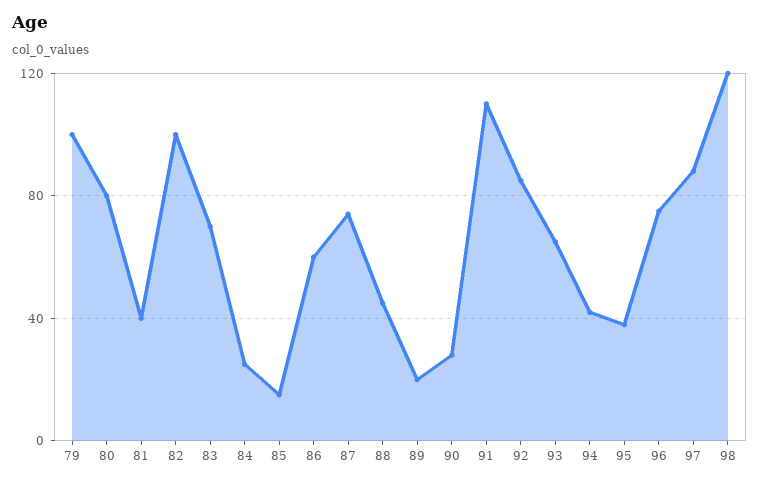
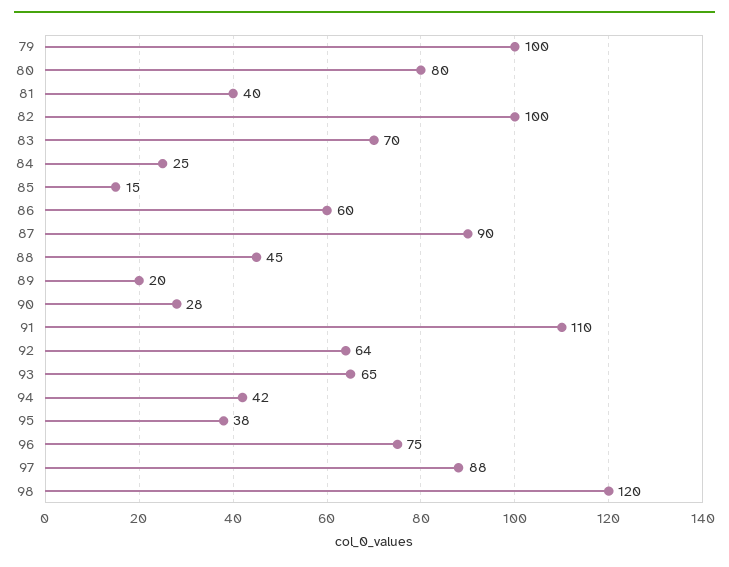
  {
    "79": 100,
    "80": 80,
    "81": 40,
    "82": 100,
    "83": 70,
    "84": 25,
    "85": 15,
    "86": 60,
-   "87": 75,
+   "87": 90,
    "88": 45,
    "89": 20,
    "90": 28,
    "91": 110,
-   "92": 85,
+   "92": 64,
    "93": 65,
    "94": 42,
    "95": 38,
    "96": 75,
    "97": 88,
    "98": 120
  }

